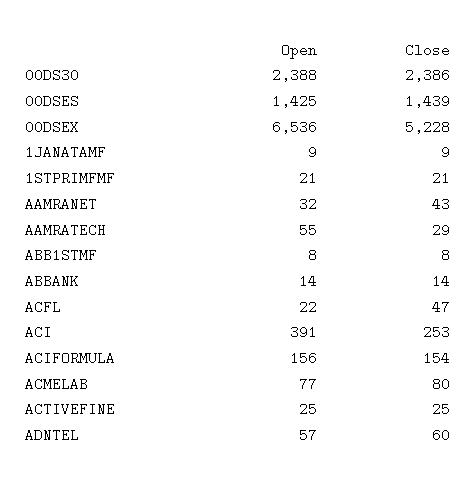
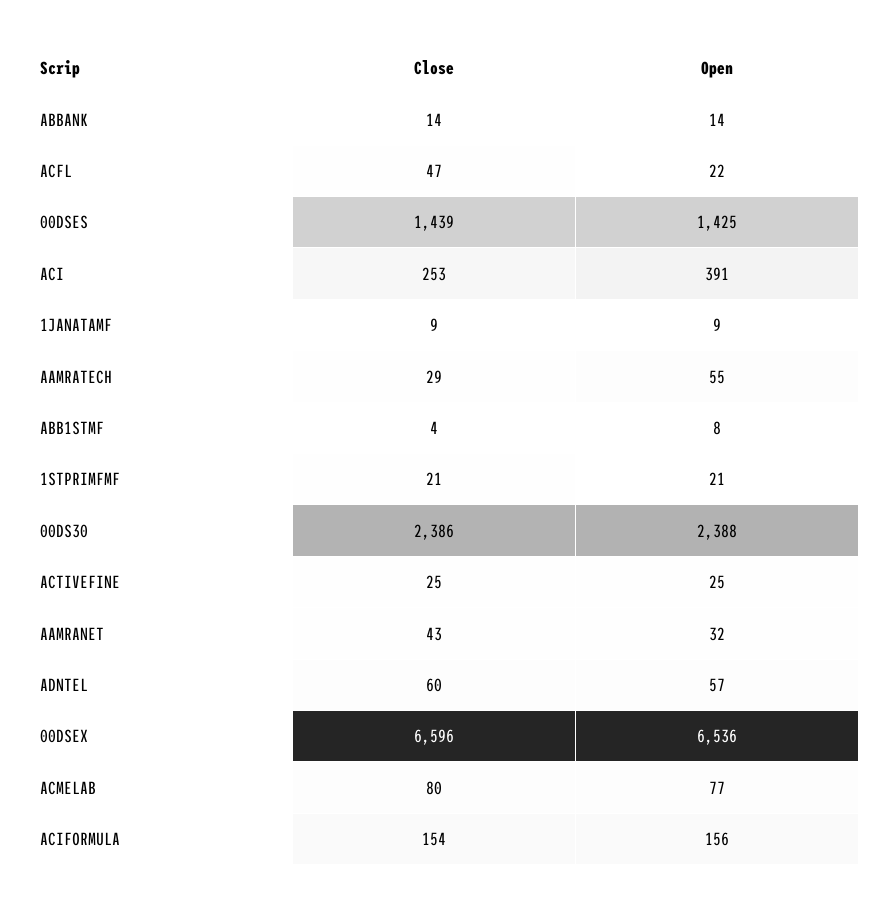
  {
    "Open": {
      "00DS30": 2388,
      "00DSES": 1425,
      "00DSEX": 6536,
      "1JANATAMF": 9,
      "1STPRIMFMF": 21,
      "AAMRANET": 32,
      "AAMRATECH": 55,
      "ABB1STMF": 8,
      "ABBANK": 14,
      "ACFL": 22,
      "ACI": 391,
      "ACIFORMULA": 156,
      "ACMELAB": 77,
      "ACTIVEFINE": 25,
      "ADNTEL": 57
    },
    "Close": {
      "00DS30": 2386,
      "00DSES": 1439,
-     "00DSEX": 5228,
+     "00DSEX": 6596,
      "1JANATAMF": 9,
      "1STPRIMFMF": 21,
      "AAMRANET": 43,
      "AAMRATECH": 29,
-     "ABB1STMF": 8,
+     "ABB1STMF": 4,
      "ABBANK": 14,
      "ACFL": 47,
      "ACI": 253,
      "ACIFORMULA": 154,
      "ACMELAB": 80,
      "ACTIVEFINE": 25,
      "ADNTEL": 60
    }
  }

